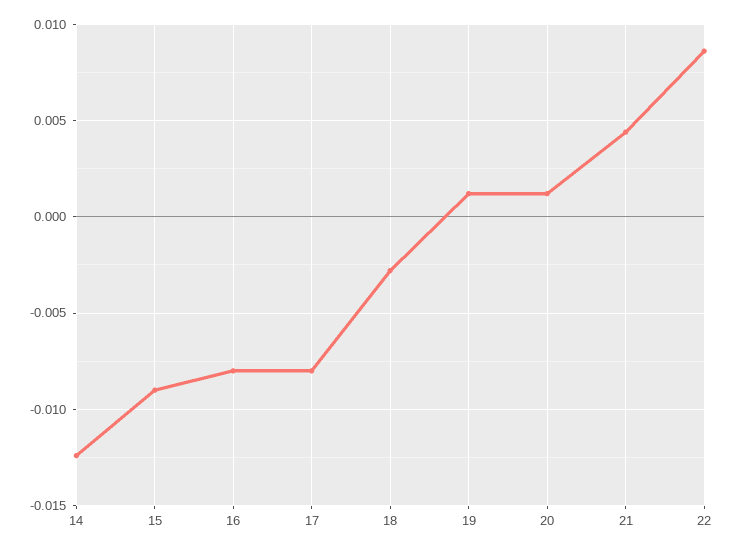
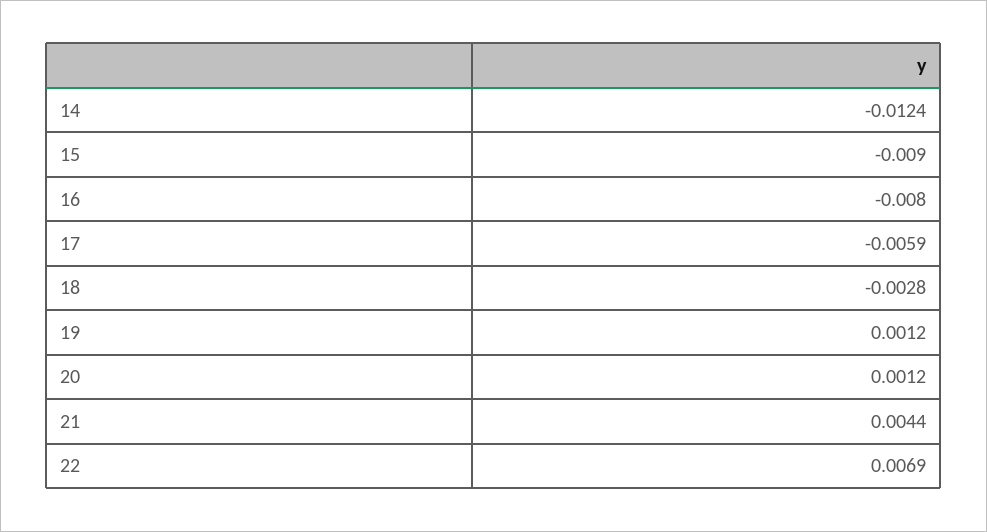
  {
    "14": -0.0124,
    "15": -0.009,
    "16": -0.008,
-   "17": -0.008,
+   "17": -0.0059,
    "18": -0.0028,
    "19": 0.0012,
    "20": 0.0012,
    "21": 0.0044,
-   "22": 0.0085
+   "22": 0.0069
  }

